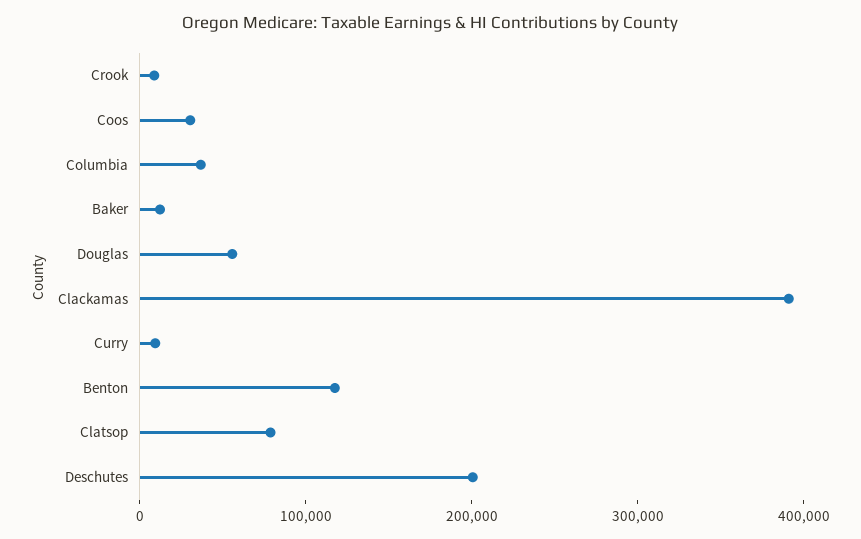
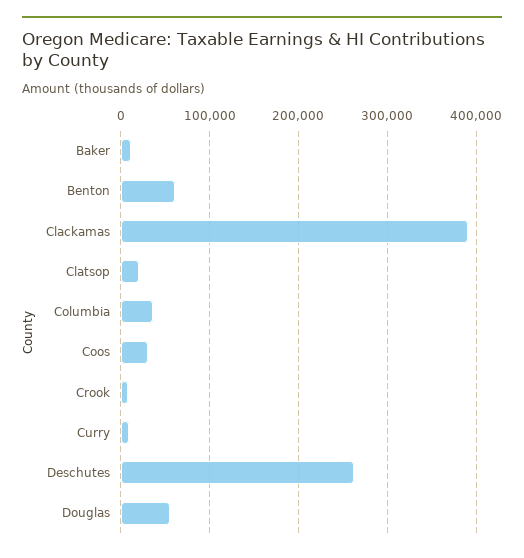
  {
    "Crook": 10000,
    "Coos": 30000,
    "Columbia": 40000,
    "Baker": 10000,
    "Douglas": 60000,
    "Clackamas": 390000,
    "Curry": 10000,
-   "Benton": 120000,
+   "Benton": 60000,
-   "Clatsop": 80000,
+   "Clatsop": 20000,
-   "Deschutes": 200000
+   "Deschutes": 260000
  }

